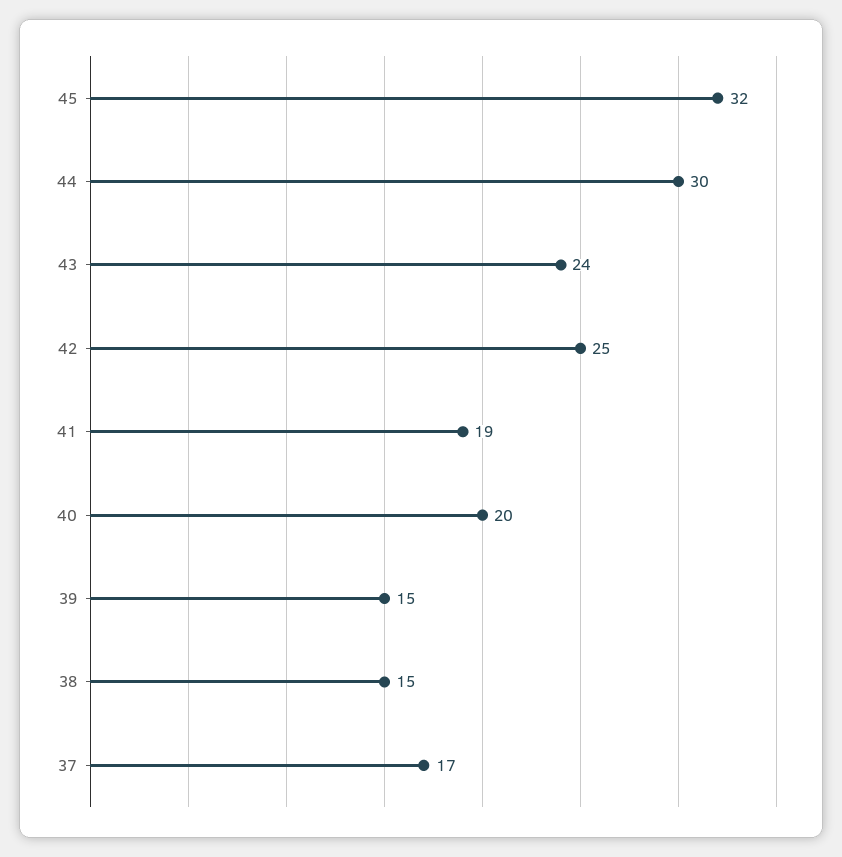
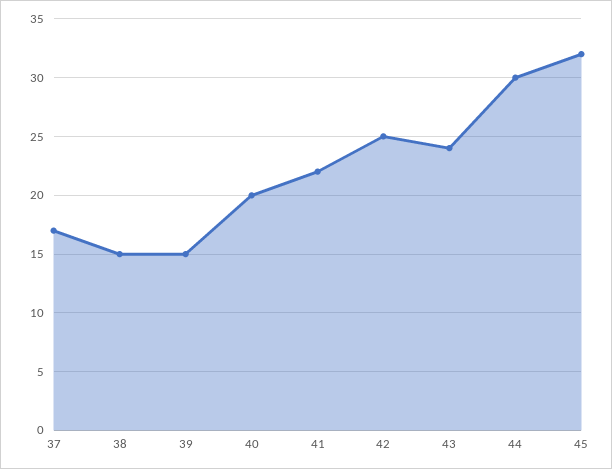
  {
    "45": 32,
    "44": 30,
    "43": 24,
    "42": 25,
-   "41": 19,
+   "41": 22,
    "40": 20,
    "39": 15,
    "38": 15,
    "37": 17
  }

